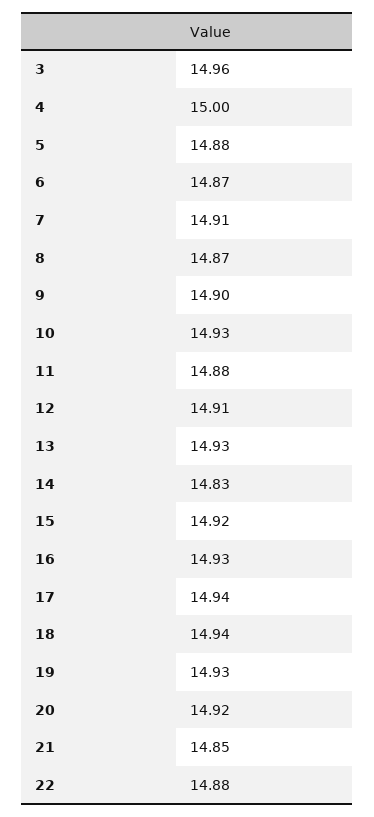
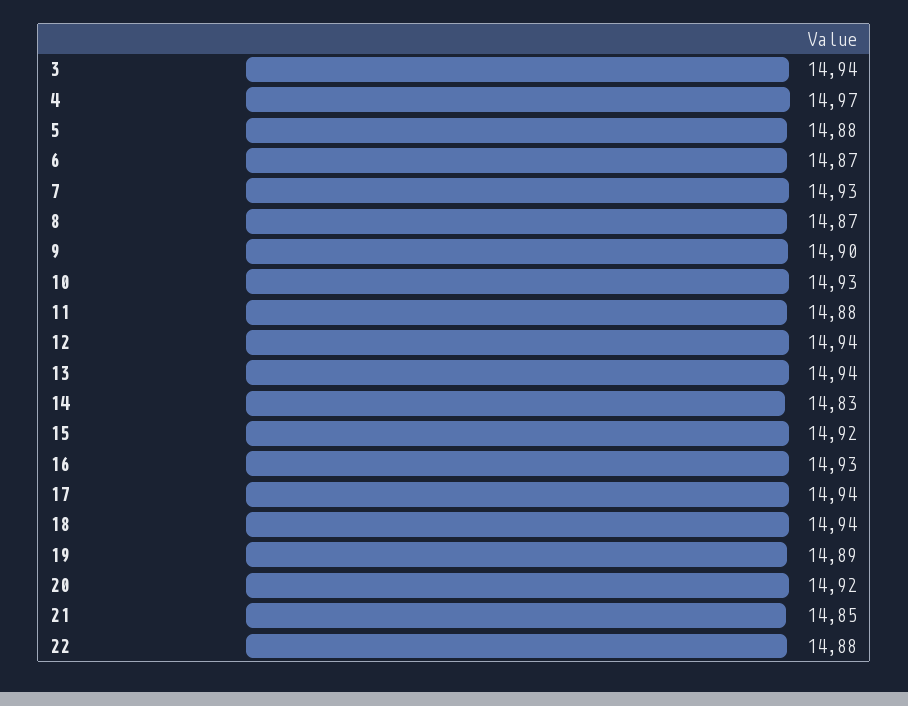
  {
-   "3": 14.96,
+   "3": 14.94,
-   "4": 15,
+   "4": 14.97,
    "5": 14.88,
    "6": 14.87,
-   "7": 14.91,
+   "7": 14.93,
    "8": 14.87,
    "9": 14.9,
    "10": 14.93,
    "11": 14.88,
-   "12": 14.91,
+   "12": 14.94,
-   "13": 14.93,
+   "13": 14.94,
    "14": 14.83,
    "15": 14.92,
    "16": 14.93,
    "17": 14.94,
    "18": 14.94,
-   "19": 14.93,
+   "19": 14.89,
    "20": 14.92,
    "21": 14.85,
    "22": 14.88
  }

